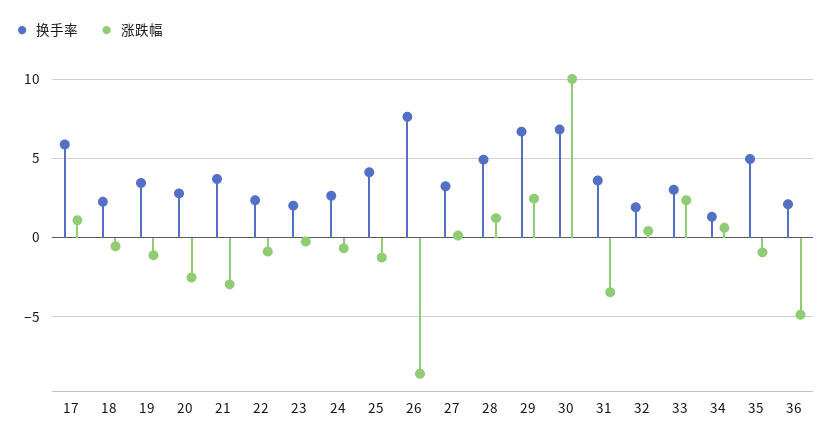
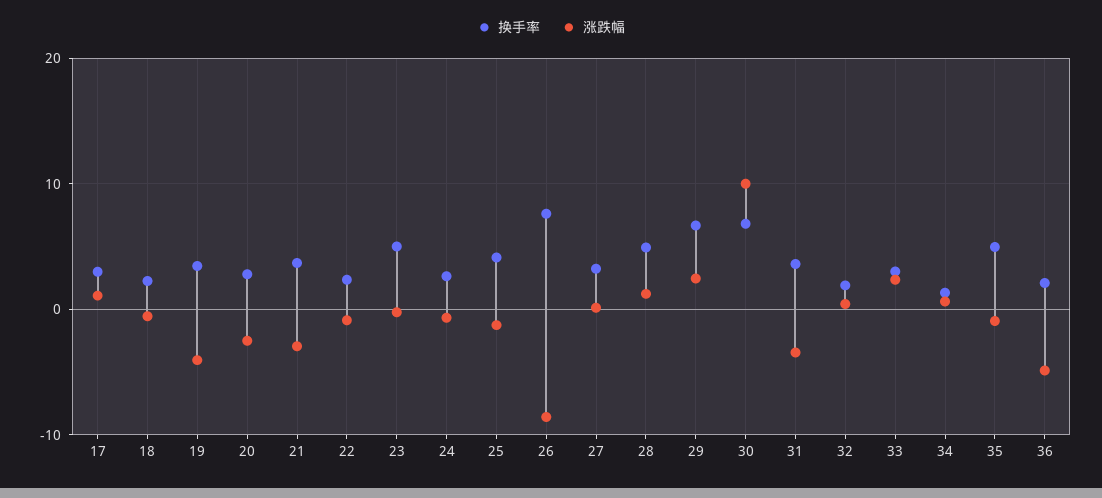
  {
    "换手率": {
-     "17": 6,
+     "17": 3,
      "18": 2.5,
      "19": 3.5,
      "20": 3,
      "21": 3.5,
      "22": 2.5,
-     "23": 2,
+     "23": 5,
      "24": 2.5,
      "25": 4,
      "26": 7.5,
      "27": 3,
      "28": 5,
      "29": 6.5,
      "30": 7,
      "31": 3.5,
      "32": 2,
      "33": 3,
      "34": 1.5,
      "35": 5,
      "36": 2
    },
    "涨跌幅": {
      "17": 1,
      "18": -0.5,
-     "19": -1,
+     "19": -4,
      "20": -2.5,
      "21": -3,
      "22": -1,
      "23": 0,
      "24": -0.5,
      "25": -1.5,
      "26": -8.5,
      "27": 0,
      "28": 1,
      "29": 2.5,
      "30": 10,
      "31": -3.5,
      "32": 0.5,
      "33": 2.5,
      "34": 0.5,
      "35": -1,
      "36": -5
    }
  }

